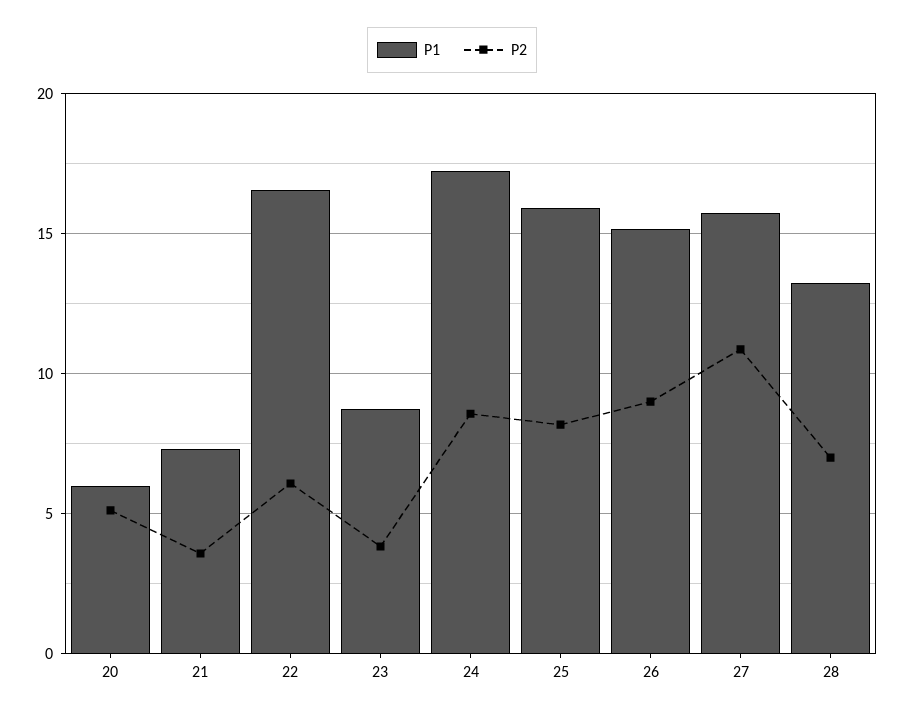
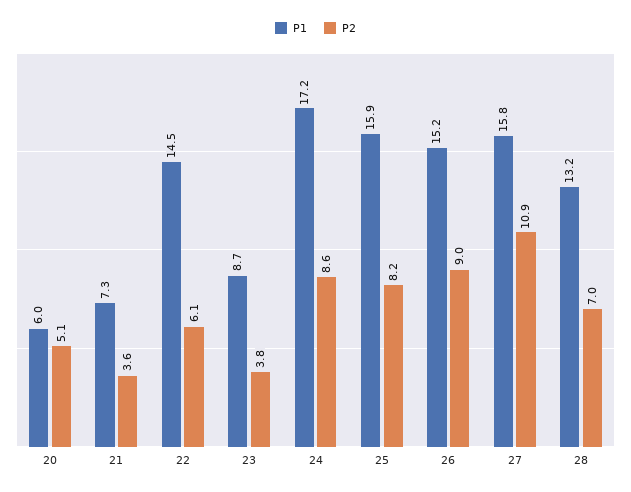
  {
    "P1": {
      "20": 6,
      "21": 7.3,
-     "22": 16.5,
+     "22": 14.5,
      "23": 8.7,
      "24": 17.2,
      "25": 15.9,
      "26": 15.2,
      "27": 15.8,
      "28": 13.2
    },
    "P2": {
      "20": 5.1,
      "21": 3.6,
      "22": 6.1,
      "23": 3.8,
      "24": 8.6,
      "25": 8.2,
      "26": 9,
      "27": 10.9,
      "28": 7
    }
  }

